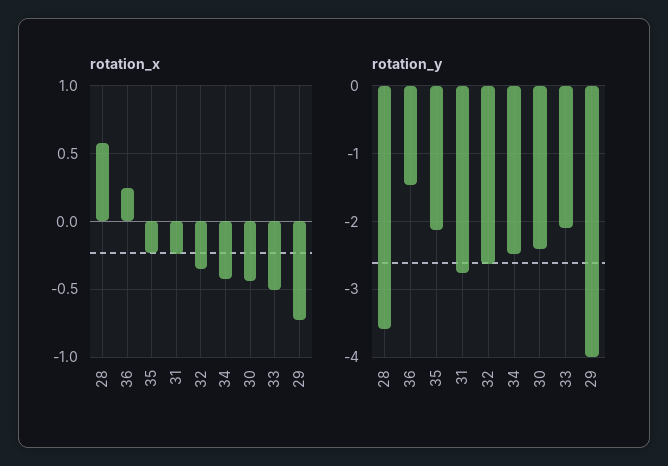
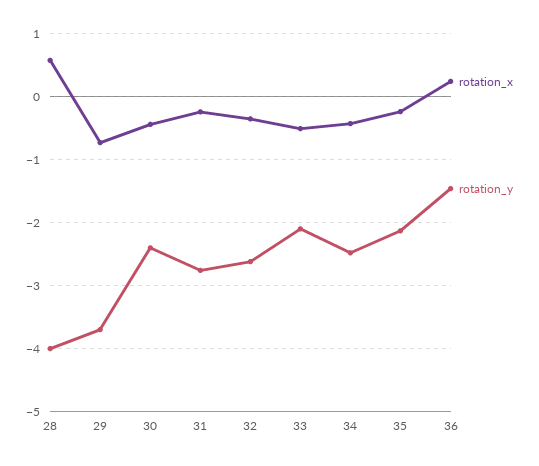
  {
    "rotation_x": {
      "28": 0.6,
      "36": 0.25,
      "35": -0.25,
      "31": -0.25,
      "32": -0.35,
      "34": -0.45,
      "30": -0.45,
      "33": -0.5,
      "29": -0.75
    },
    "rotation_y": {
-     "28": -3.6,
+     "28": -4,
      "36": -1.5,
      "35": -2.1,
      "31": -2.8,
      "32": -2.6,
      "34": -2.5,
      "30": -2.4,
      "33": -2.1,
-     "29": -4
+     "29": -3.7
    }
  }

